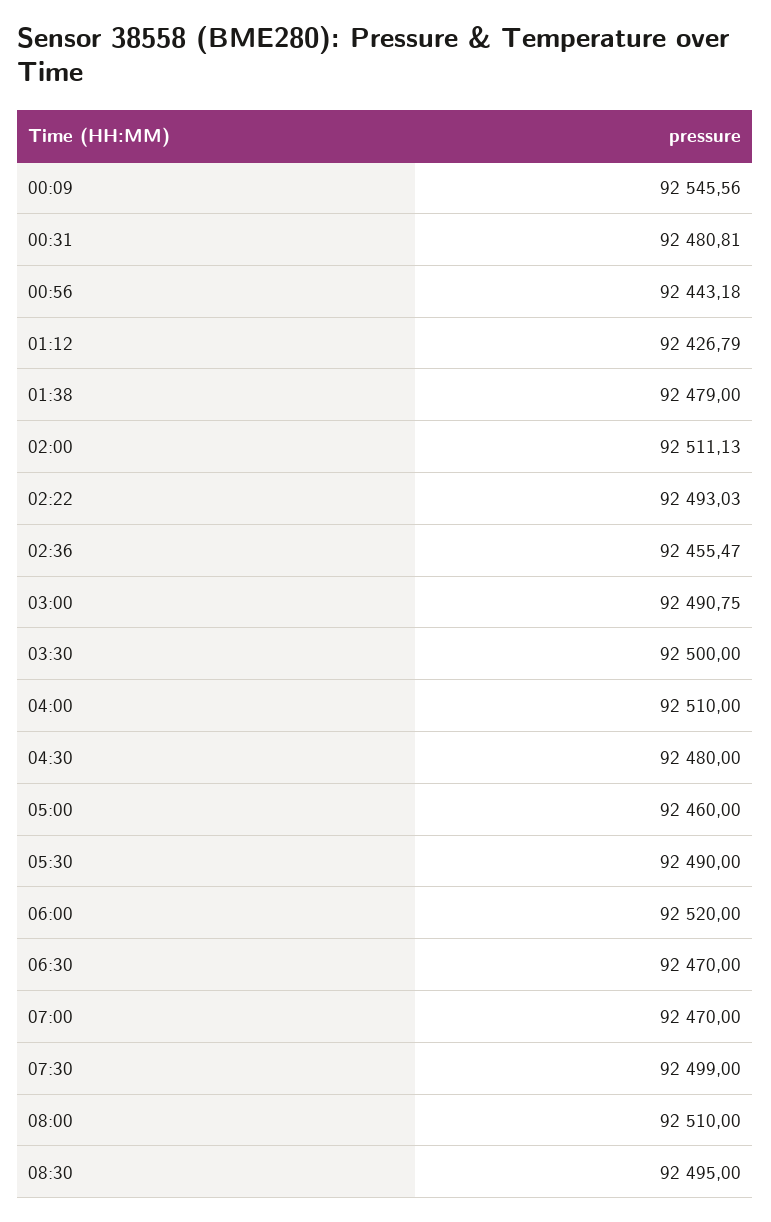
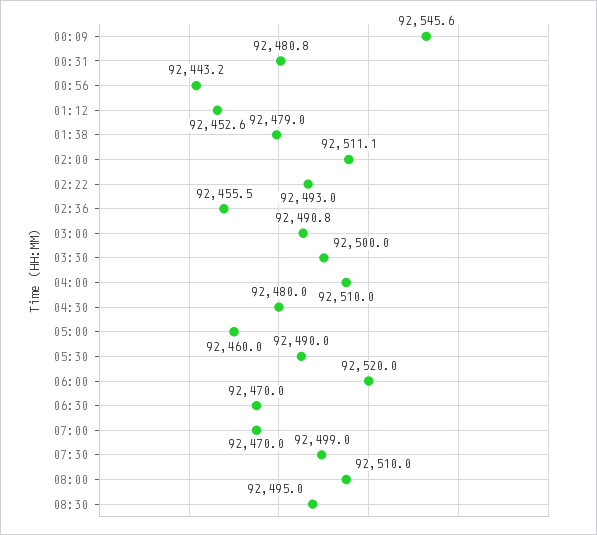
  {
    "00:09": 92545.56,
    "00:31": 92480.81,
    "00:56": 92443.18,
-   "01:12": 92426.79,
+   "01:12": 92452.6,
    "01:38": 92479,
    "02:00": 92511.13,
    "02:22": 92493.03,
    "02:36": 92455.47,
    "03:00": 92490.75,
    "03:30": 92500,
    "04:00": 92510,
    "04:30": 92480,
    "05:00": 92460,
    "05:30": 92490,
    "06:00": 92520,
    "06:30": 92470,
    "07:00": 92470,
    "07:30": 92499,
    "08:00": 92510,
    "08:30": 92495
  }

